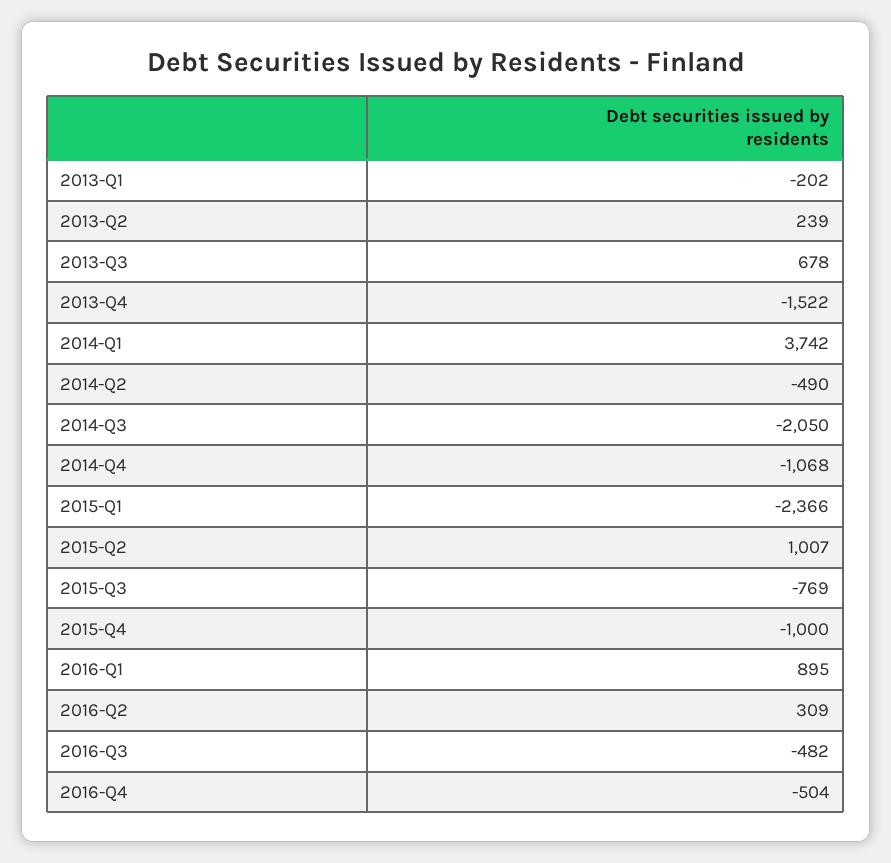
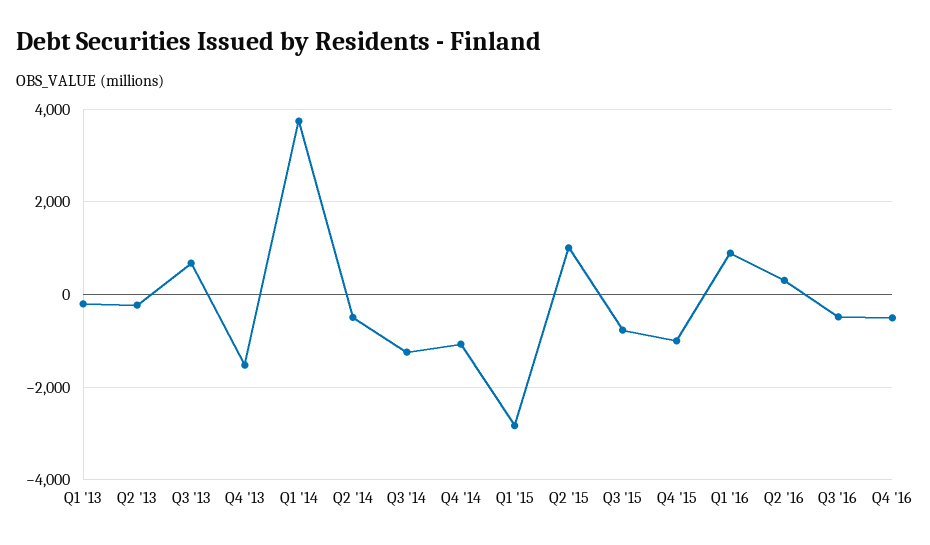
  {
    "2013-Q1": -202,
-   "2013-Q2": 239,
+   "2013-Q2": -200,
    "2013-Q3": 678,
    "2013-Q4": -1522,
    "2014-Q1": 3742,
    "2014-Q2": -490,
-   "2014-Q3": -2050,
+   "2014-Q3": -1200,
    "2014-Q4": -1068,
-   "2015-Q1": -2366,
+   "2015-Q1": -2800,
    "2015-Q2": 1007,
    "2015-Q3": -769,
    "2015-Q4": -1000,
    "2016-Q1": 895,
    "2016-Q2": 309,
    "2016-Q3": -482,
    "2016-Q4": -504
  }

